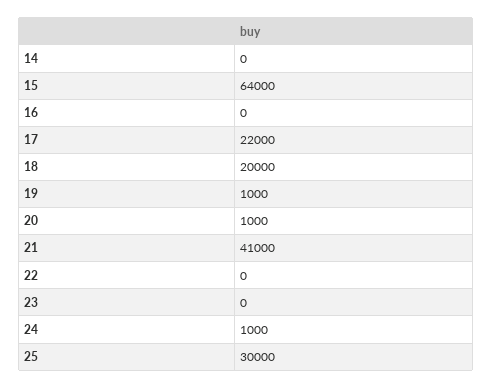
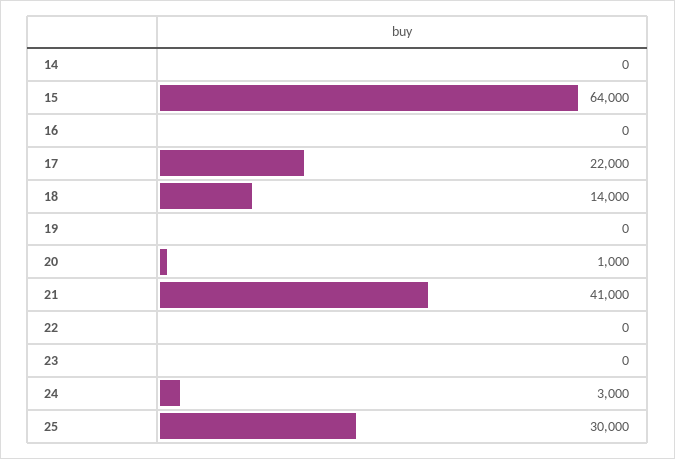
  {
    "14": 0,
    "15": 64000,
    "16": 0,
    "17": 22000,
-   "18": 20000,
+   "18": 14000,
-   "19": 1000,
+   "19": 0,
    "20": 1000,
    "21": 41000,
    "22": 0,
    "23": 0,
-   "24": 1000,
+   "24": 3000,
    "25": 30000
  }

